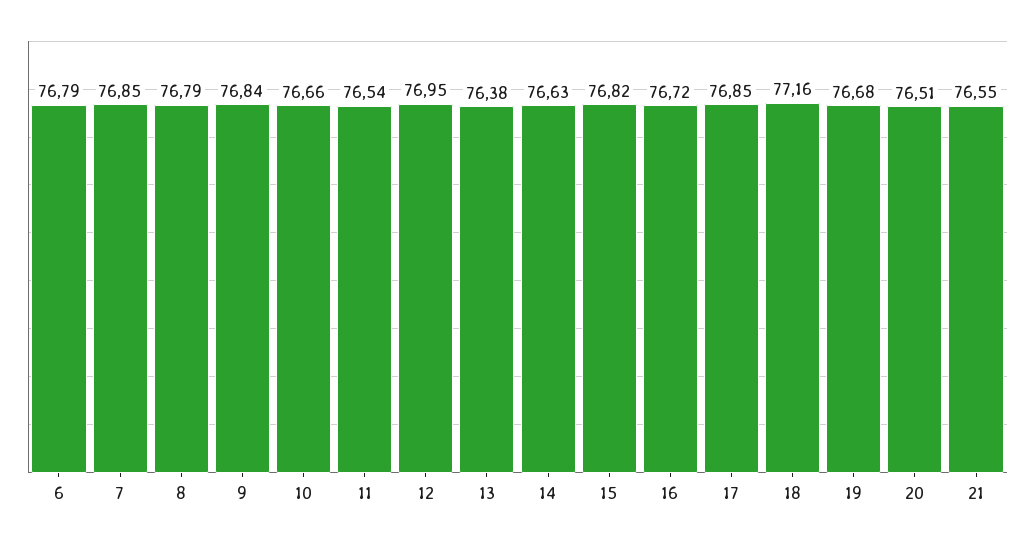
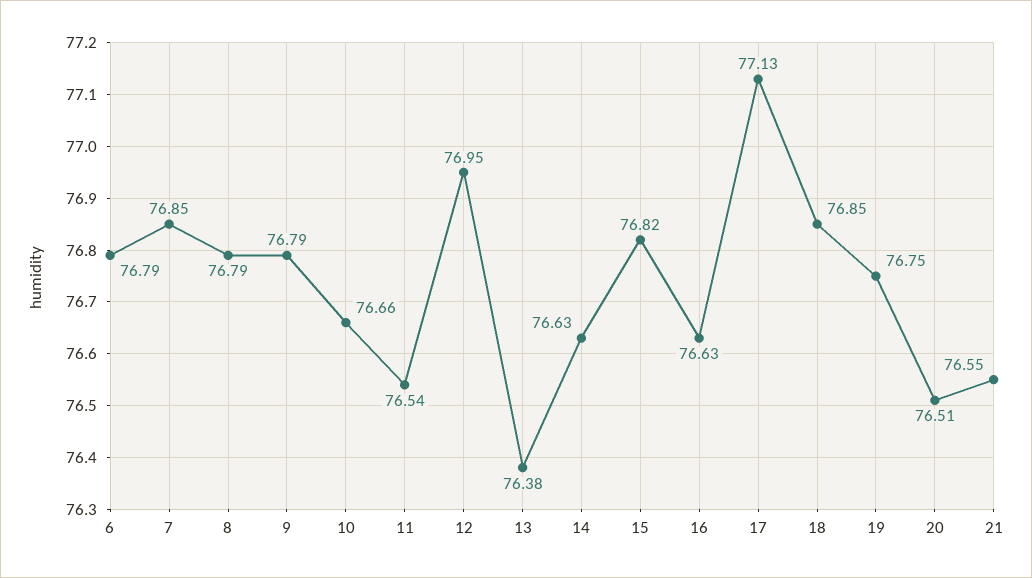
  {
    "6": 76.79,
    "7": 76.85,
    "8": 76.79,
-   "9": 76.84,
+   "9": 76.79,
    "10": 76.66,
    "11": 76.54,
    "12": 76.95,
    "13": 76.38,
    "14": 76.63,
    "15": 76.82,
-   "16": 76.72,
+   "16": 76.63,
-   "17": 76.85,
+   "17": 77.13,
-   "18": 77.16,
+   "18": 76.85,
-   "19": 76.68,
+   "19": 76.75,
    "20": 76.51,
    "21": 76.55
  }

